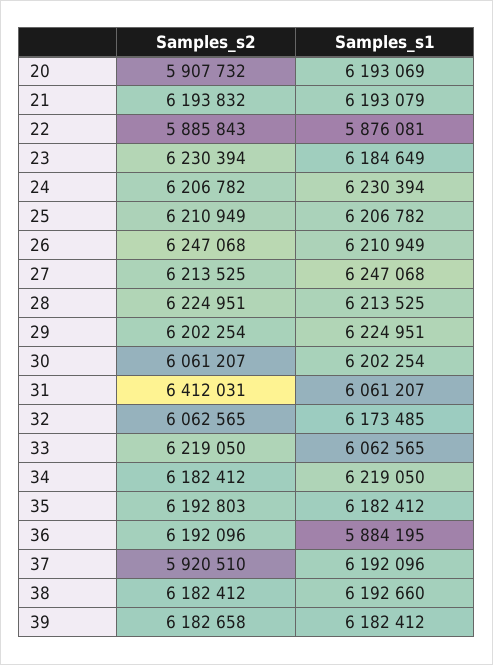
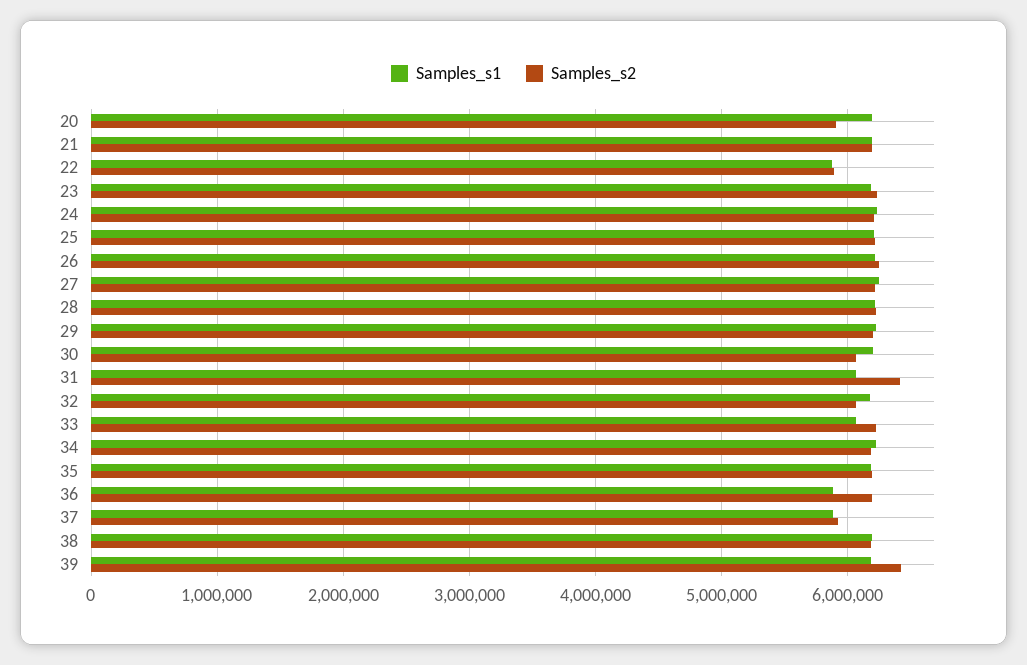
  {
    "Samples_s2": {
      "20": 5907732,
      "21": 6193832,
      "22": 5885843,
      "23": 6230394,
      "24": 6206782,
      "25": 6210949,
      "26": 6247068,
      "27": 6213525,
      "28": 6224951,
      "29": 6202254,
      "30": 6061207,
      "31": 6412031,
      "32": 6062565,
      "33": 6219050,
      "34": 6182412,
      "35": 6192803,
      "36": 6192096,
      "37": 5920510,
      "38": 6182412,
-     "39": 6182658
+     "39": 6400000
    },
    "Samples_s1": {
      "20": 6193069,
      "21": 6193079,
      "22": 5876081,
      "23": 6184649,
      "24": 6230394,
      "25": 6206782,
      "26": 6210949,
      "27": 6247068,
      "28": 6213525,
      "29": 6224951,
      "30": 6202254,
      "31": 6061207,
      "32": 6173485,
      "33": 6062565,
      "34": 6219050,
      "35": 6182412,
      "36": 5884195,
-     "37": 6192096,
+     "37": 5900000,
      "38": 6192660,
      "39": 6182412
    }
  }

